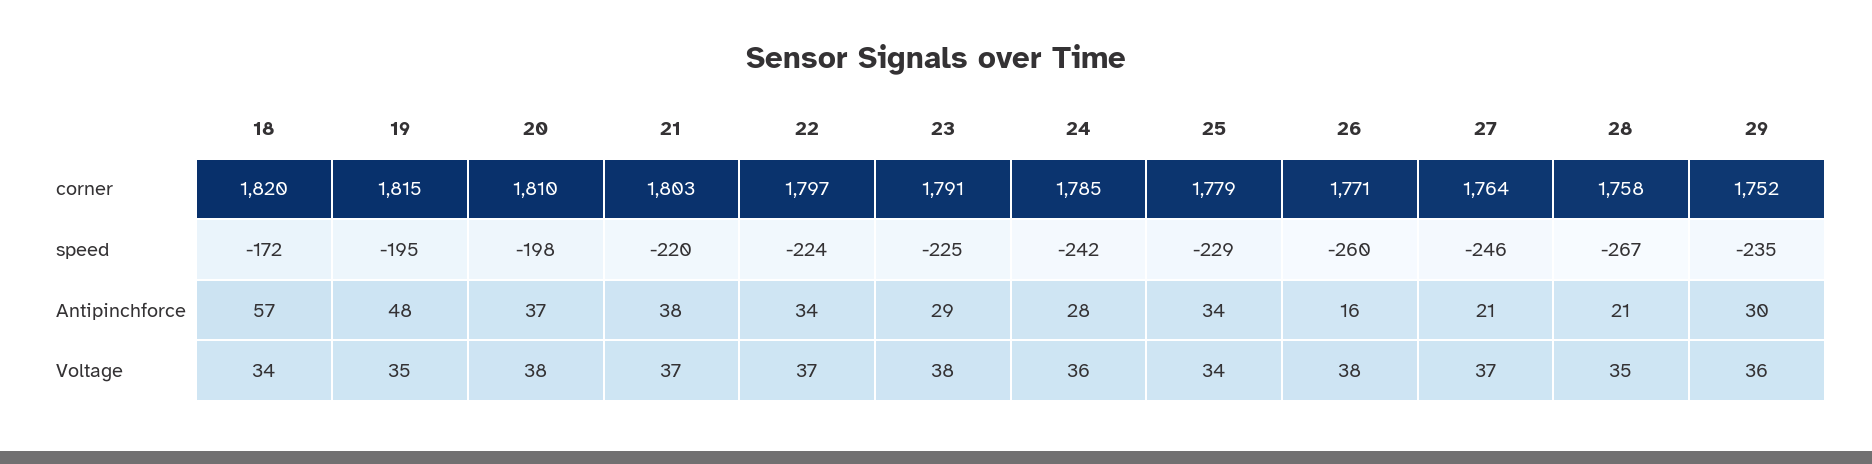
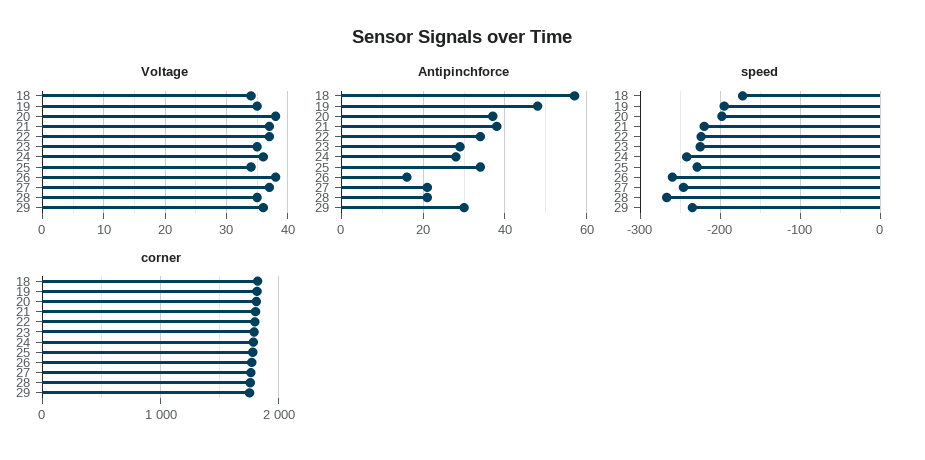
  {
    "corner": {
      "18": 1820,
      "19": 1815,
      "20": 1810,
      "21": 1803,
      "22": 1797,
      "23": 1791,
      "24": 1785,
      "25": 1779,
      "26": 1771,
      "27": 1764,
      "28": 1758,
      "29": 1752
    },
    "speed": {
      "18": -172,
      "19": -195,
      "20": -198,
      "21": -220,
      "22": -224,
      "23": -225,
      "24": -242,
      "25": -229,
      "26": -260,
      "27": -246,
      "28": -267,
      "29": -235
    },
    "Antipinchforce": {
      "18": 57,
      "19": 48,
      "20": 37,
      "21": 38,
      "22": 34,
      "23": 29,
      "24": 28,
      "25": 34,
      "26": 16,
      "27": 21,
      "28": 21,
      "29": 30
    },
    "Voltage": {
      "18": 34,
      "19": 35,
      "20": 38,
      "21": 37,
      "22": 37,
-     "23": 38,
+     "23": 35,
      "24": 36,
      "25": 34,
      "26": 38,
      "27": 37,
      "28": 35,
      "29": 36
    }
  }

